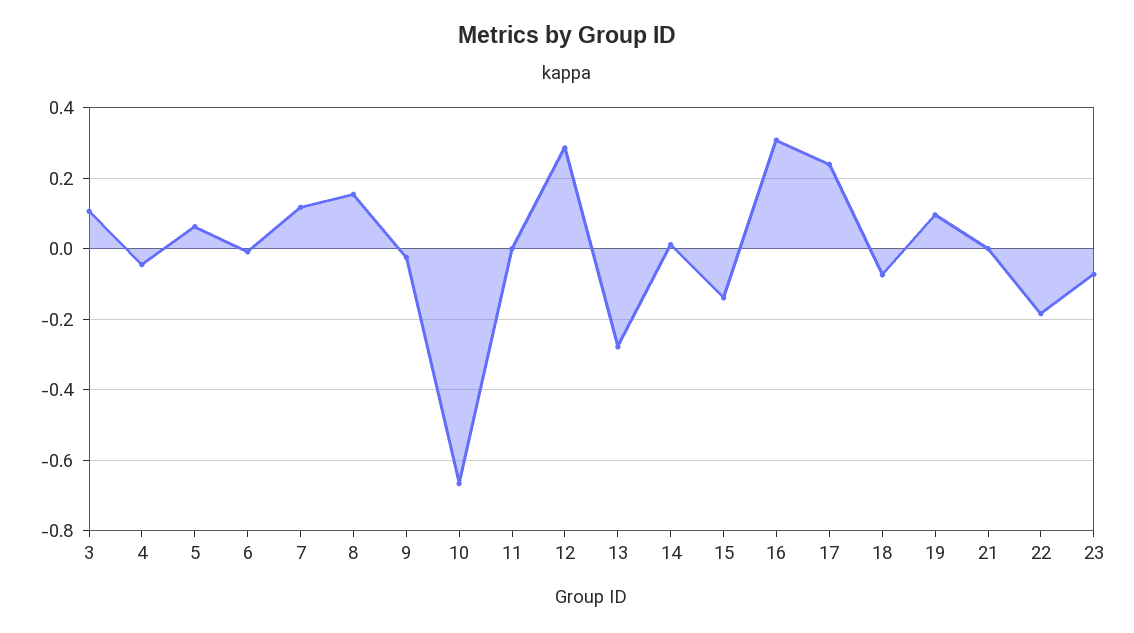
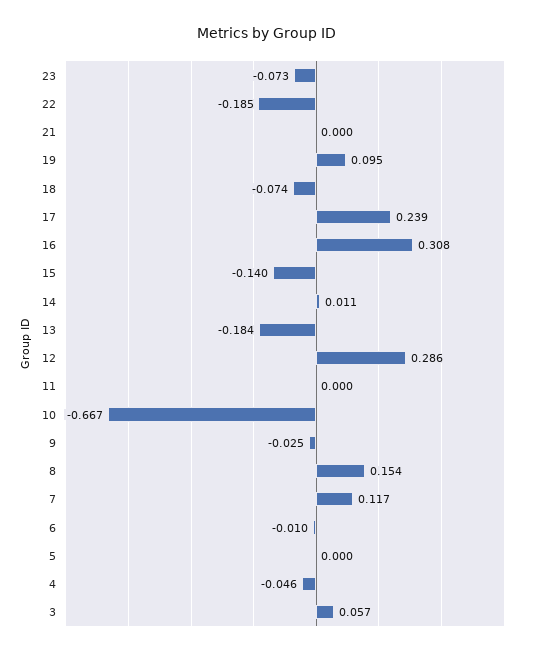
  {
-   "3": 0.1,
+   "3": 0.057,
    "4": -0.046,
-   "5": 0.06,
+   "5": 0,
    "6": -0.01,
    "7": 0.117,
    "8": 0.154,
    "9": -0.025,
    "10": -0.667,
    "11": 0,
    "12": 0.286,
-   "13": -0.28,
+   "13": -0.184,
    "14": 0.011,
    "15": -0.14,
    "16": 0.308,
    "17": 0.239,
    "18": -0.074,
    "19": 0.095,
    "21": 0,
    "22": -0.185,
    "23": -0.073
  }

